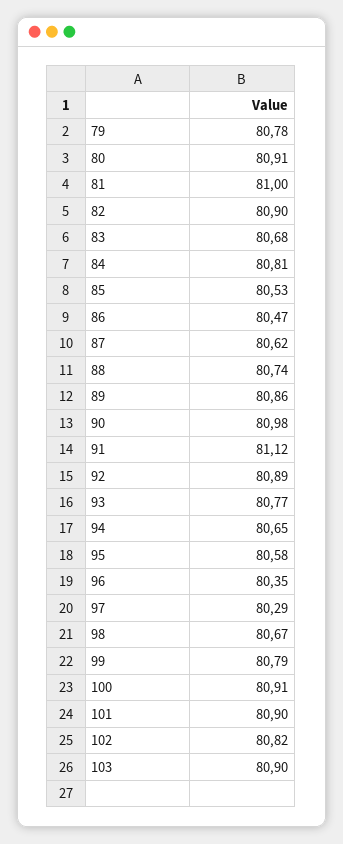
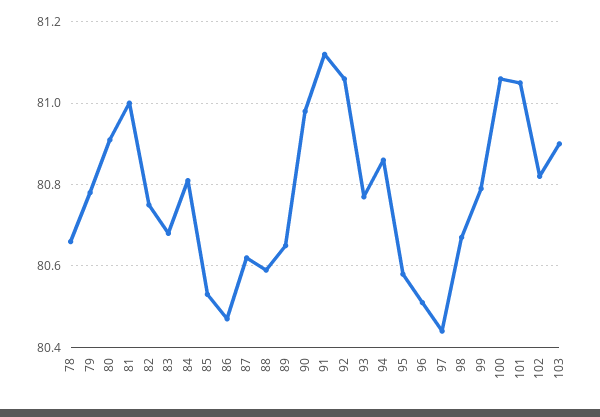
  {
    "79": 80.78,
    "80": 80.91,
    "81": 81,
-   "82": 80.9,
+   "82": 80.75,
    "83": 80.68,
    "84": 80.81,
    "85": 80.53,
    "86": 80.47,
    "87": 80.62,
-   "88": 80.74,
+   "88": 80.6,
-   "89": 80.86,
+   "89": 80.65,
    "90": 80.98,
    "91": 81.12,
-   "92": 80.89,
+   "92": 81.05,
    "93": 80.77,
-   "94": 80.65,
+   "94": 80.85,
    "95": 80.58,
-   "96": 80.35,
+   "96": 80.5,
-   "97": 80.29,
+   "97": 80.45,
    "98": 80.67,
    "99": 80.79,
-   "100": 80.91,
+   "100": 81.05,
-   "101": 80.9,
+   "101": 81.05,
    "102": 80.82,
-   "103": 80.9
+   "103": 80.9,
+   "78": 80.65
  }

